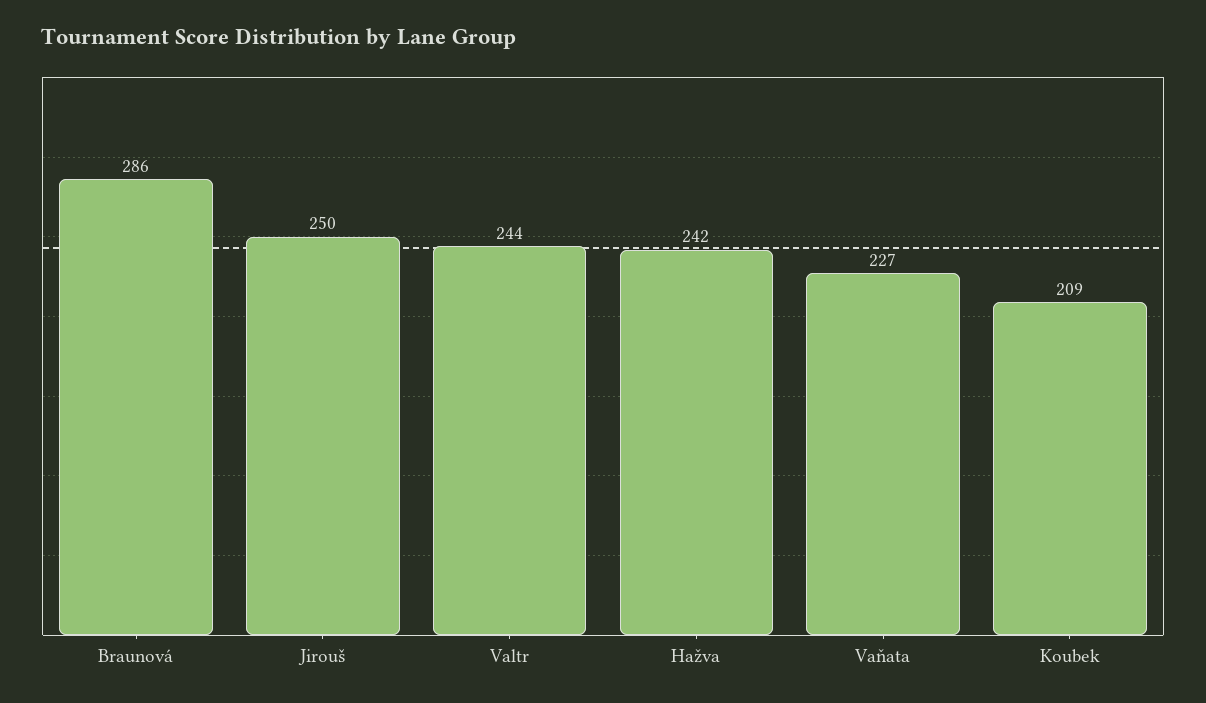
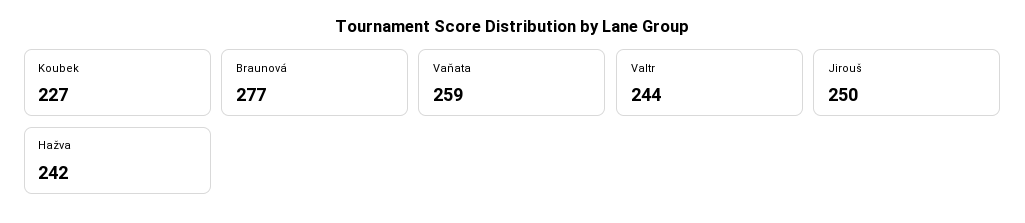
  {
-   "Braunová": 286,
+   "Braunová": 277,
    "Jirouš": 250,
    "Valtr": 244,
    "Hažva": 242,
-   "Vaňata": 227,
+   "Vaňata": 259,
-   "Koubek": 209
+   "Koubek": 227
  }

